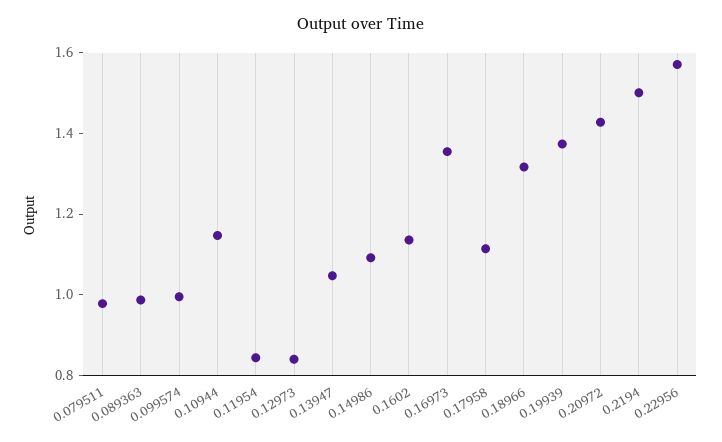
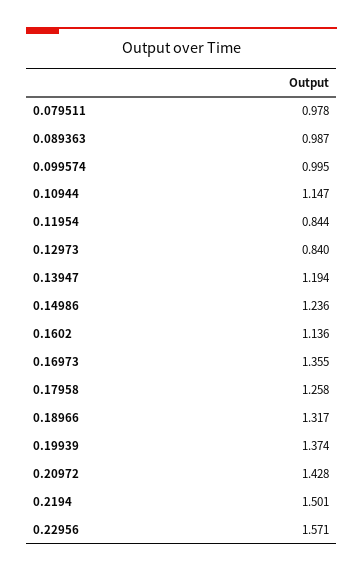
  {
    "0.079511": 0.978,
    "0.089363": 0.987,
    "0.099574": 0.995,
    "0.10944": 1.147,
    "0.11954": 0.844,
    "0.12973": 0.84,
-   "0.13947": 1.05,
+   "0.13947": 1.194,
-   "0.14986": 1.1,
+   "0.14986": 1.236,
    "0.1602": 1.136,
    "0.16973": 1.355,
-   "0.17958": 1.1,
+   "0.17958": 1.258,
    "0.18966": 1.317,
    "0.19939": 1.374,
    "0.20972": 1.428,
    "0.2194": 1.501,
    "0.22956": 1.571
  }

